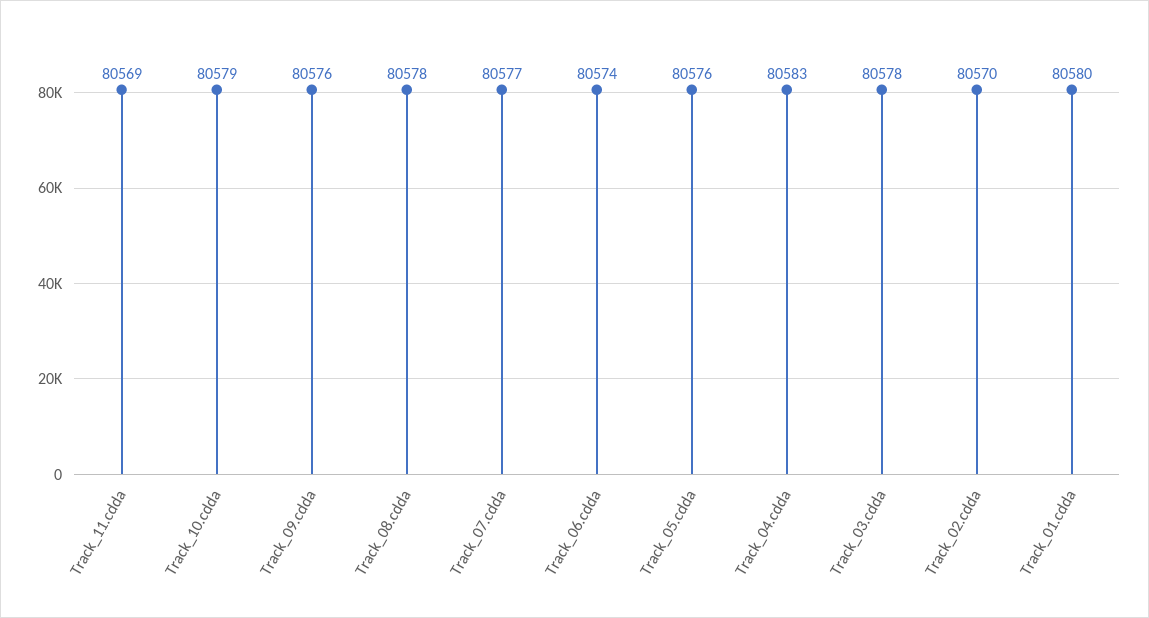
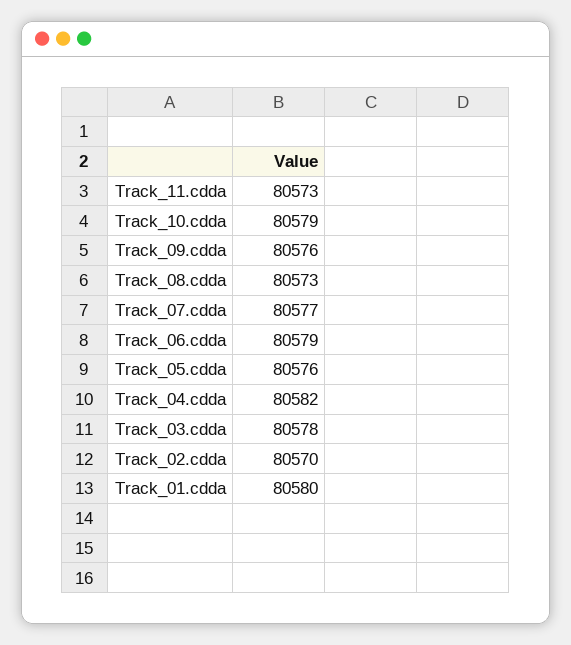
  {
-   "Track_11.cdda": 80569,
+   "Track_11.cdda": 80573,
    "Track_10.cdda": 80579,
    "Track_09.cdda": 80576,
-   "Track_08.cdda": 80578,
+   "Track_08.cdda": 80573,
    "Track_07.cdda": 80577,
-   "Track_06.cdda": 80574,
+   "Track_06.cdda": 80579,
    "Track_05.cdda": 80576,
-   "Track_04.cdda": 80583,
+   "Track_04.cdda": 80582,
    "Track_03.cdda": 80578,
    "Track_02.cdda": 80570,
    "Track_01.cdda": 80580
  }

